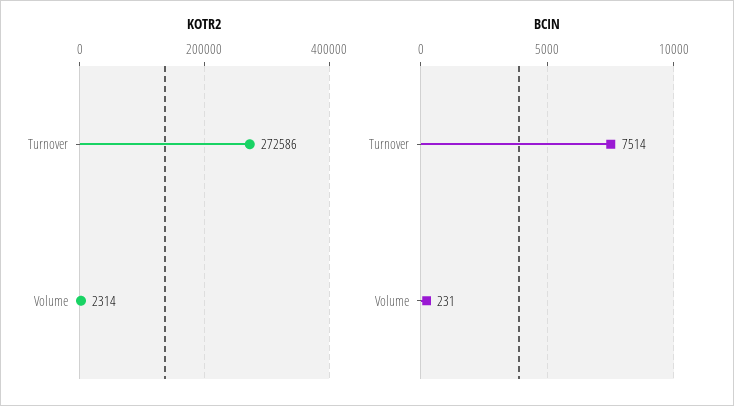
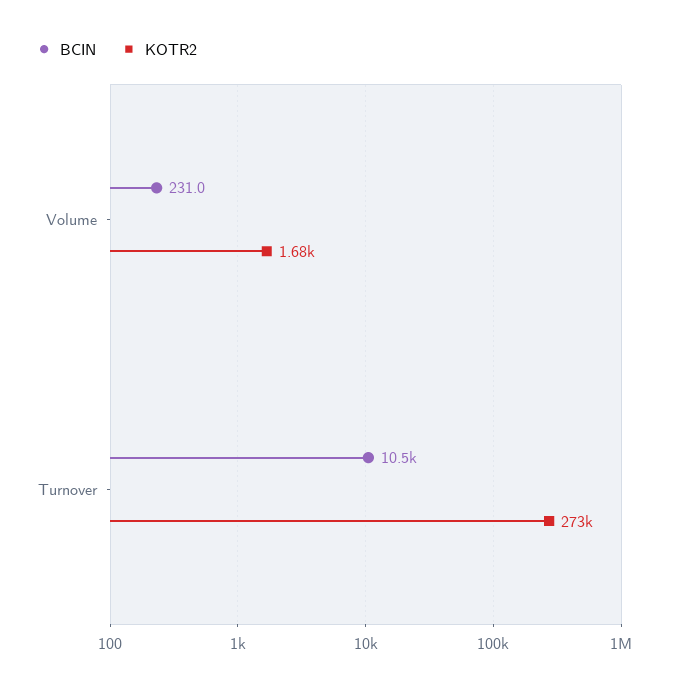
  {
    "KOTR2": {
      "Turnover": 272586,
-     "Volume": 2314
+     "Volume": 1680
    },
    "BCIN": {
-     "Turnover": 7514,
+     "Turnover": 10500,
      "Volume": 231
    }
  }

